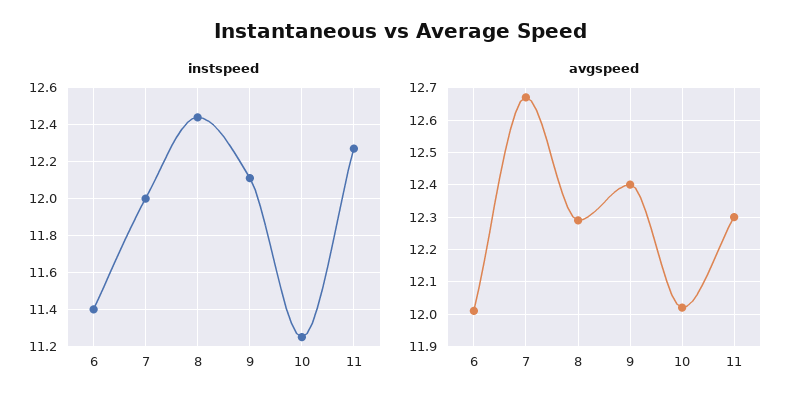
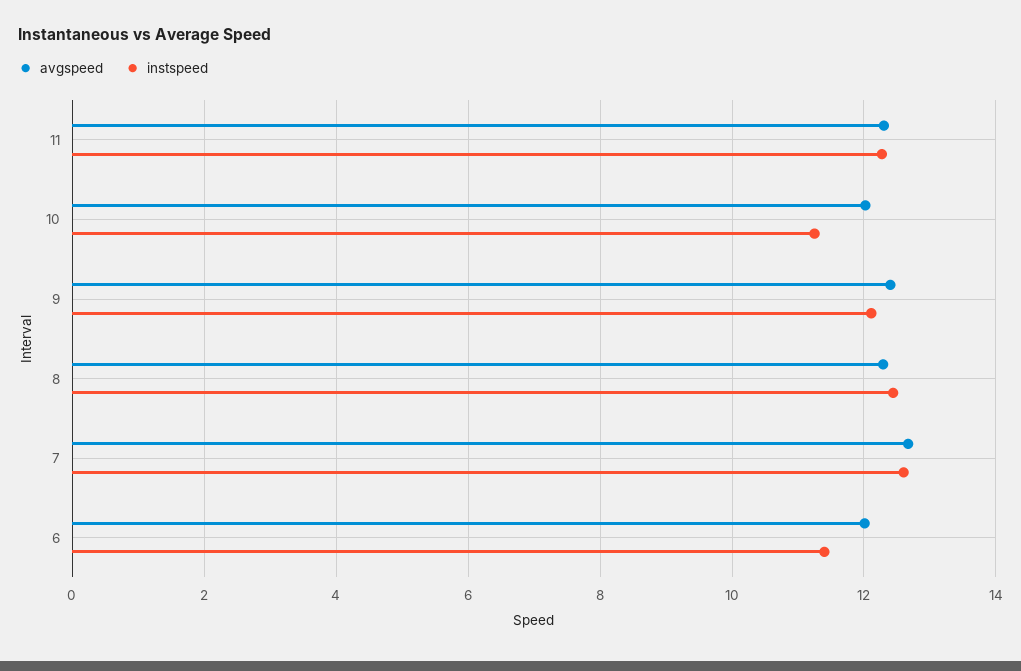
  {
    "instspeed": {
      "6": 11.4,
-     "7": 12,
+     "7": 12.6,
      "8": 12.45,
      "9": 12.1,
      "10": 11.25,
      "11": 12.25
    },
    "avgspeed": {
      "6": 12,
      "7": 12.65,
      "8": 12.3,
      "9": 12.4,
      "10": 12,
      "11": 12.3
    }
  }

